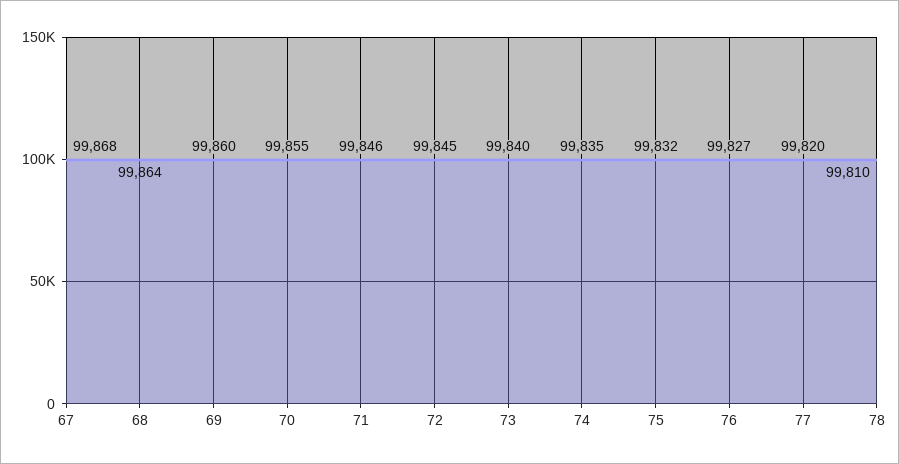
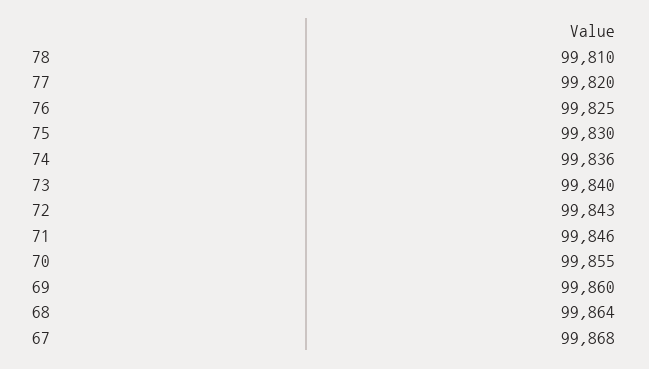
  {
    "67": 99868,
    "68": 99864,
    "69": 99860,
    "70": 99855,
    "71": 99846,
-   "72": 99845,
+   "72": 99843,
    "73": 99840,
-   "74": 99835,
+   "74": 99836,
-   "75": 99832,
+   "75": 99830,
-   "76": 99827,
+   "76": 99825,
    "77": 99820,
    "78": 99810
  }

